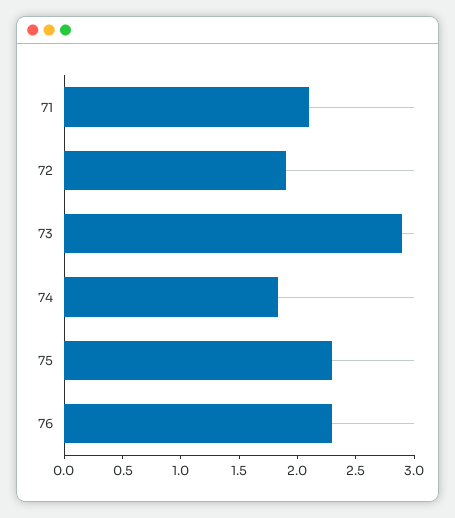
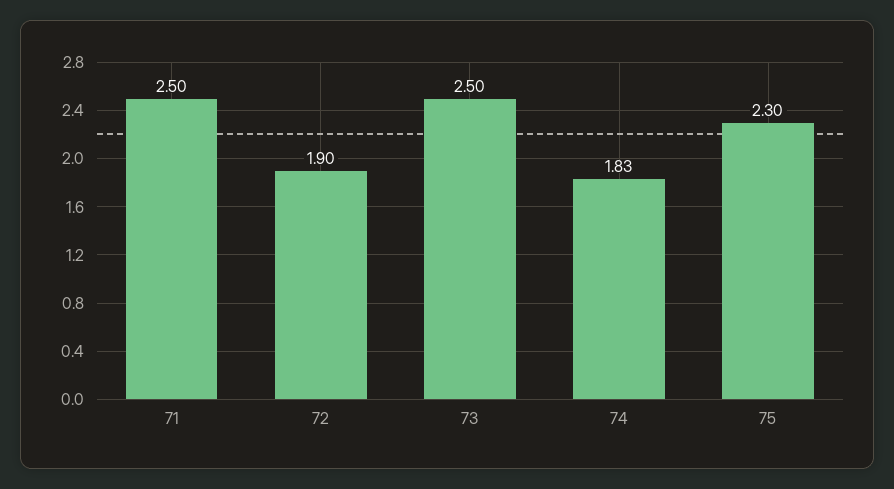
  {
-   "71": 2.1,
+   "71": 2.5,
    "72": 1.9,
-   "73": 2.9,
+   "73": 2.5,
    "74": 1.83,
-   "75": 2.3,
+   "75": 2.3
-   "76": 2.3
  }

